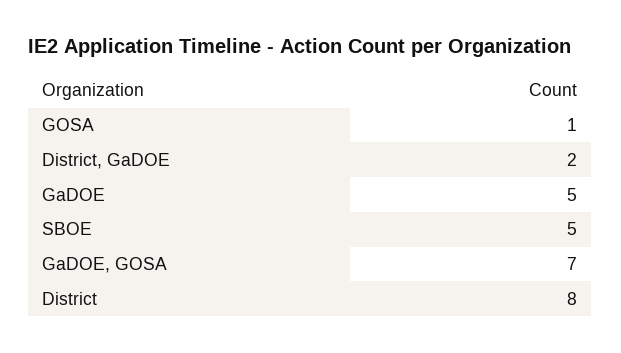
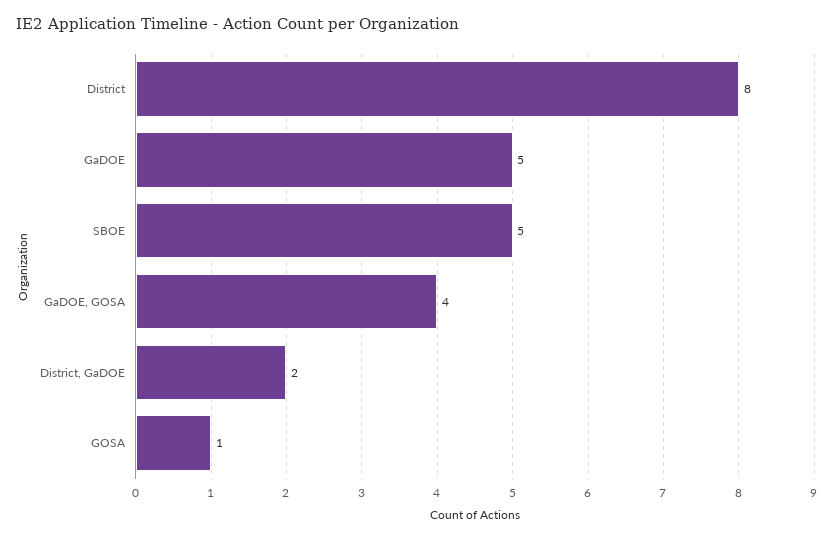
  {
    "GOSA": 1,
    "District, GaDOE": 2,
    "GaDOE": 5,
    "SBOE": 5,
-   "GaDOE, GOSA": 7,
+   "GaDOE, GOSA": 4,
    "District": 8
  }

